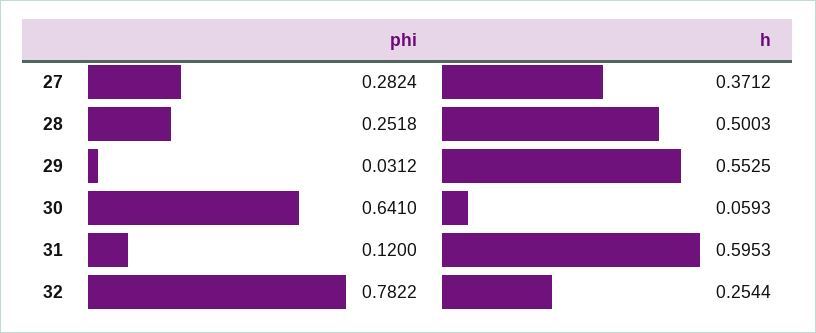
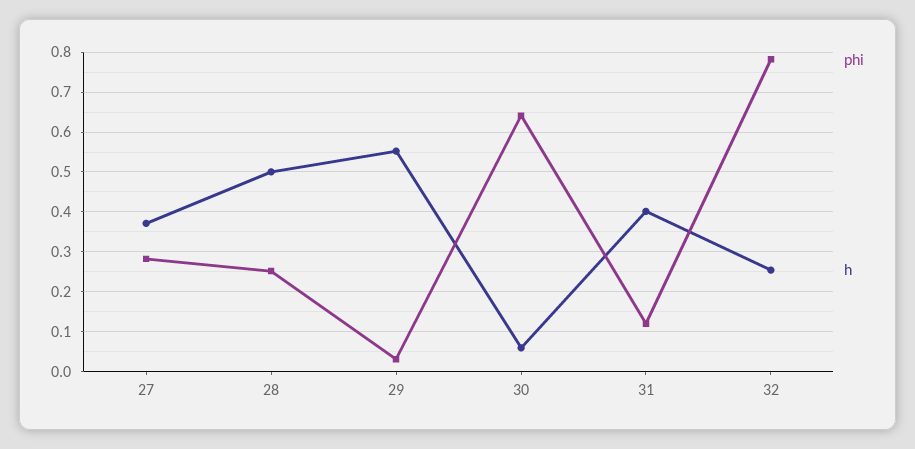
  {
    "phi": {
      "27": 0.2824,
      "28": 0.2518,
      "29": 0.0312,
      "30": 0.641,
      "31": 0.12,
      "32": 0.7822
    },
    "h": {
      "27": 0.3712,
      "28": 0.5003,
      "29": 0.5525,
      "30": 0.0593,
-     "31": 0.5953,
+     "31": 0.4,
      "32": 0.2544
    }
  }

